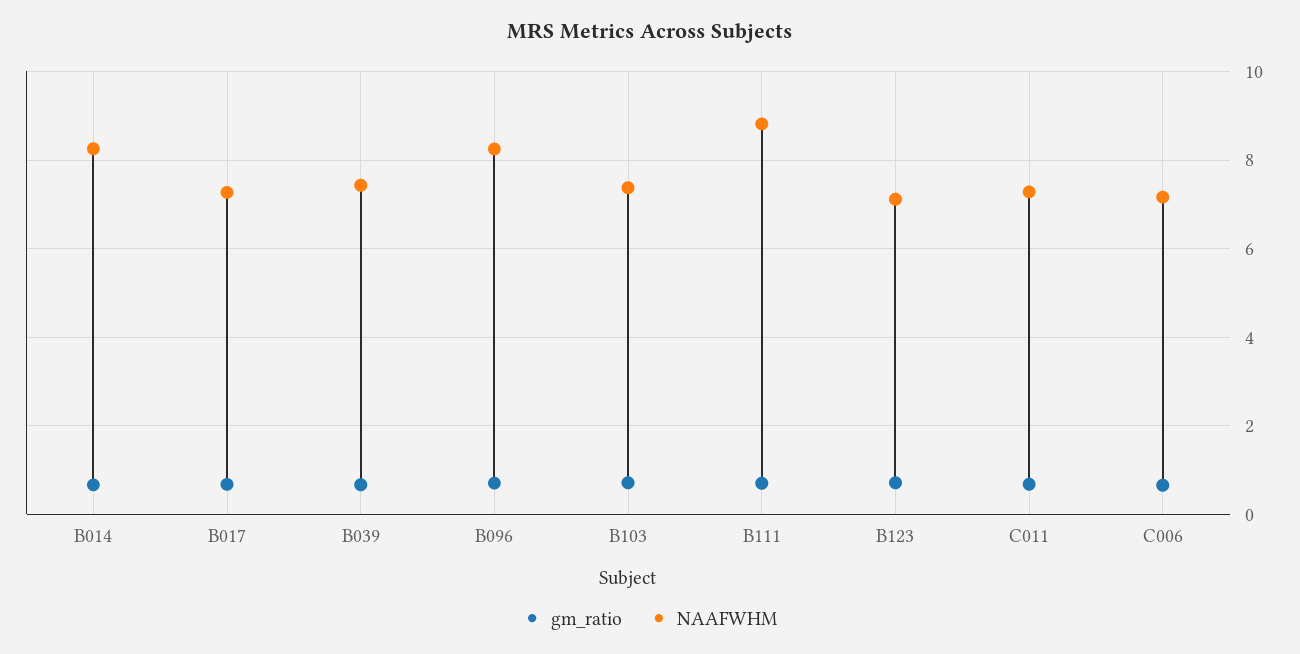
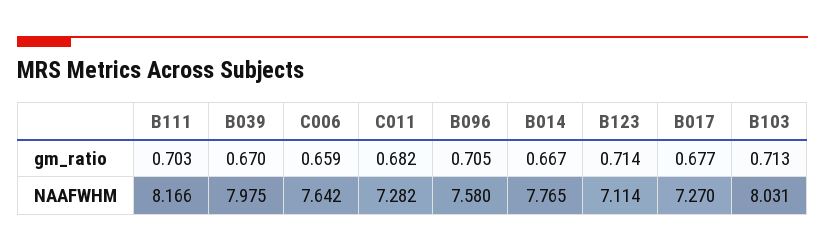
  {
    "gm_ratio": {
      "B014": 0.667,
      "B017": 0.677,
      "B039": 0.67,
      "B096": 0.705,
      "B103": 0.713,
      "B111": 0.703,
      "B123": 0.714,
      "C011": 0.682,
      "C006": 0.659
    },
    "NAAFWHM": {
-     "B014": 8.2,
+     "B014": 7.765,
      "B017": 7.27,
-     "B039": 7.4,
+     "B039": 7.975,
-     "B096": 8.2,
+     "B096": 7.58,
-     "B103": 7.4,
+     "B103": 8.031,
-     "B111": 8.8,
+     "B111": 8.166,
      "B123": 7.114,
      "C011": 7.282,
-     "C006": 7.2
+     "C006": 7.642
    }
  }

